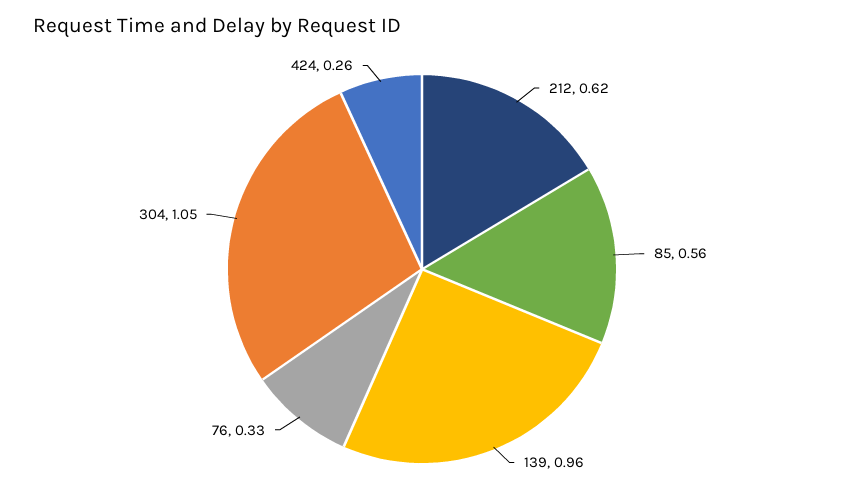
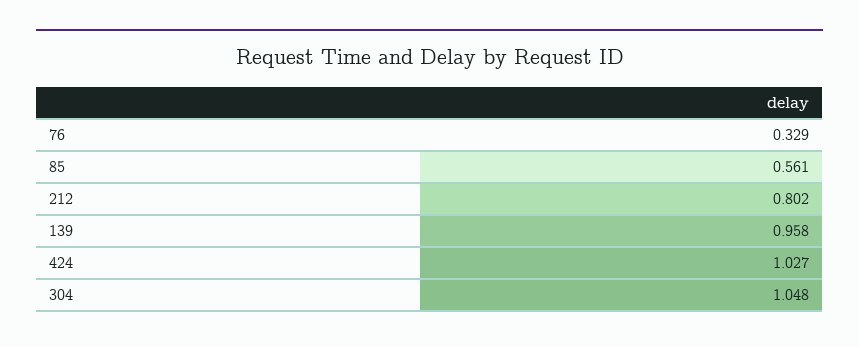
  {
-   "212": 0.62,
+   "212": 0.802,
    "85": 0.561,
    "139": 0.958,
    "76": 0.329,
    "304": 1.048,
-   "424": 0.26
+   "424": 1.027
  }

